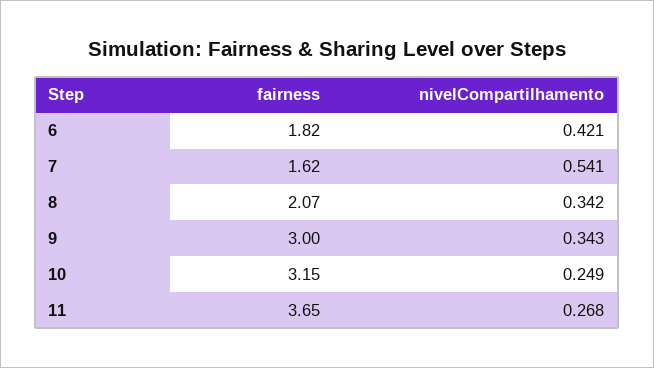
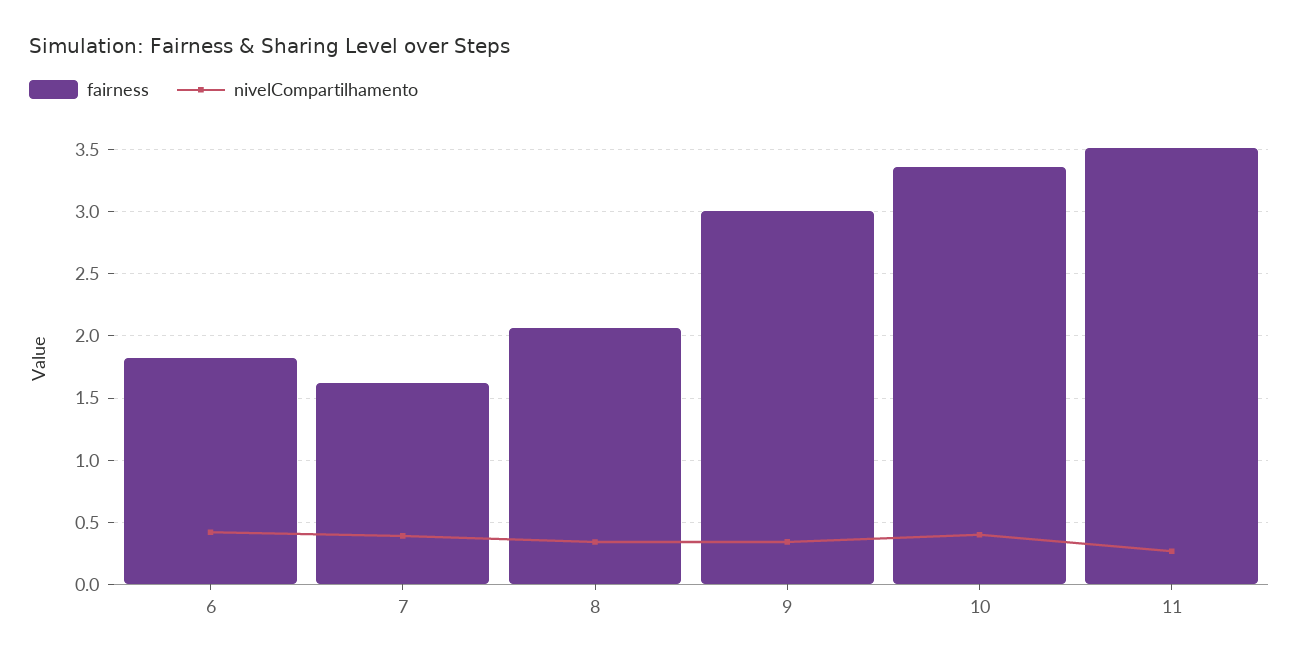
  {
    "fairness": {
      "6": 1.82,
      "7": 1.62,
      "8": 2.07,
      "9": 3,
-     "10": 3.15,
+     "10": 3.35,
-     "11": 3.65
+     "11": 3.5
    },
    "nivelCompartilhamento": {
      "6": 0.421,
-     "7": 0.541,
+     "7": 0.4,
      "8": 0.342,
      "9": 0.343,
-     "10": 0.249,
+     "10": 0.4,
      "11": 0.268
    }
  }

